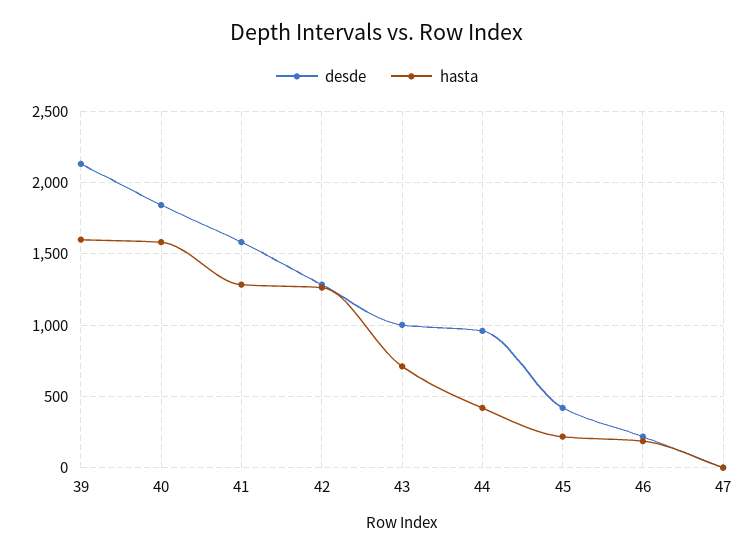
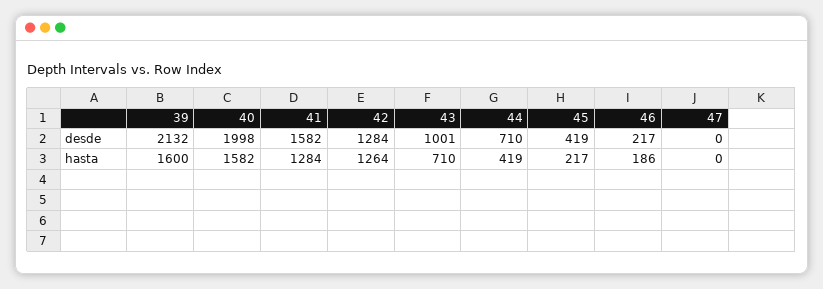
  {
    "desde": {
      "39": 2132,
-     "40": 1850,
+     "40": 1998,
      "41": 1582,
      "42": 1284,
      "43": 1001,
-     "44": 950,
+     "44": 710,
      "45": 419,
      "46": 217,
      "47": 0
    },
    "hasta": {
      "39": 1600,
      "40": 1582,
      "41": 1284,
      "42": 1264,
      "43": 710,
      "44": 419,
      "45": 217,
      "46": 186,
      "47": 0
    }
  }

